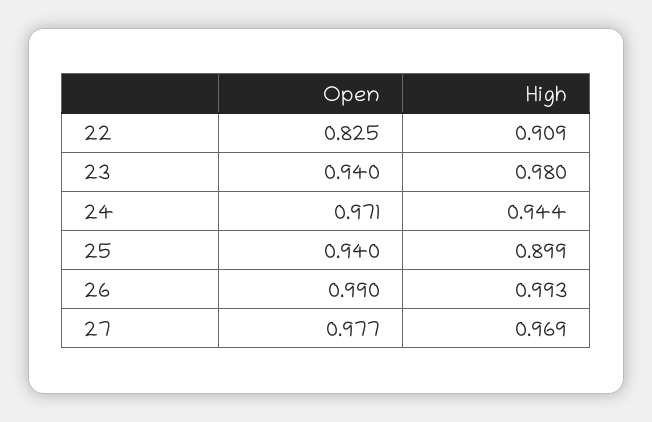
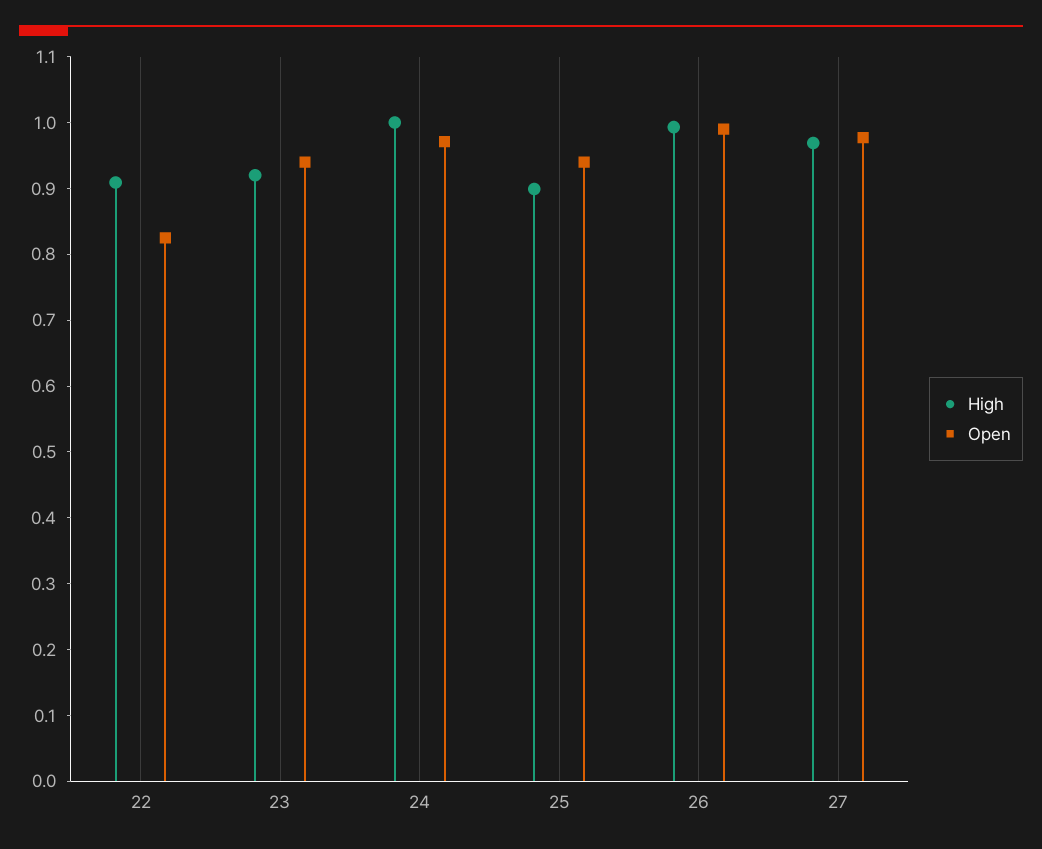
  {
    "Open": {
      "22": 0.825,
      "23": 0.94,
      "24": 0.971,
      "25": 0.94,
      "26": 0.99,
      "27": 0.977
    },
    "High": {
      "22": 0.909,
-     "23": 0.98,
+     "23": 0.92,
-     "24": 0.944,
+     "24": 1,
      "25": 0.899,
      "26": 0.993,
      "27": 0.969
    }
  }

